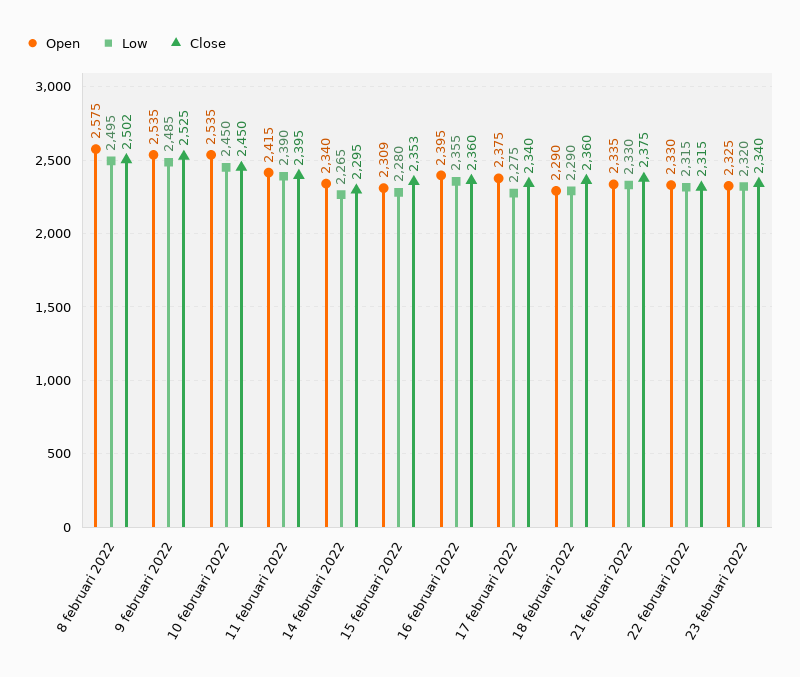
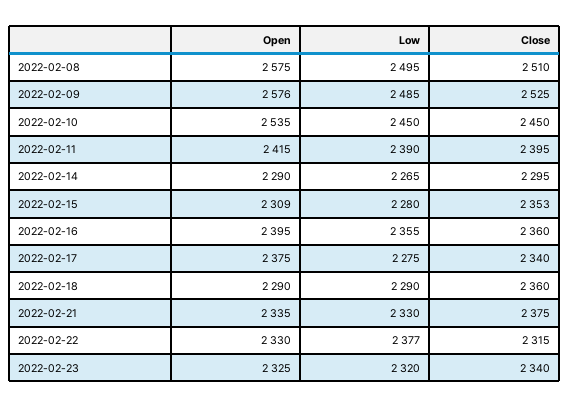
  {
    "Open": {
      "8 februari 2022": 2575,
-     "9 februari 2022": 2535,
+     "9 februari 2022": 2576,
      "10 februari 2022": 2535,
      "11 februari 2022": 2415,
-     "14 februari 2022": 2340,
+     "14 februari 2022": 2290,
      "15 februari 2022": 2309,
      "16 februari 2022": 2395,
      "17 februari 2022": 2375,
      "18 februari 2022": 2290,
      "21 februari 2022": 2335,
      "22 februari 2022": 2330,
      "23 februari 2022": 2325
    },
    "Low": {
      "8 februari 2022": 2495,
      "9 februari 2022": 2485,
      "10 februari 2022": 2450,
      "11 februari 2022": 2390,
      "14 februari 2022": 2265,
      "15 februari 2022": 2280,
      "16 februari 2022": 2355,
      "17 februari 2022": 2275,
      "18 februari 2022": 2290,
      "21 februari 2022": 2330,
-     "22 februari 2022": 2315,
+     "22 februari 2022": 2377,
      "23 februari 2022": 2320
    },
    "Close": {
-     "8 februari 2022": 2502,
+     "8 februari 2022": 2510,
      "9 februari 2022": 2525,
      "10 februari 2022": 2450,
      "11 februari 2022": 2395,
      "14 februari 2022": 2295,
      "15 februari 2022": 2353,
      "16 februari 2022": 2360,
      "17 februari 2022": 2340,
      "18 februari 2022": 2360,
      "21 februari 2022": 2375,
      "22 februari 2022": 2315,
      "23 februari 2022": 2340
    }
  }

